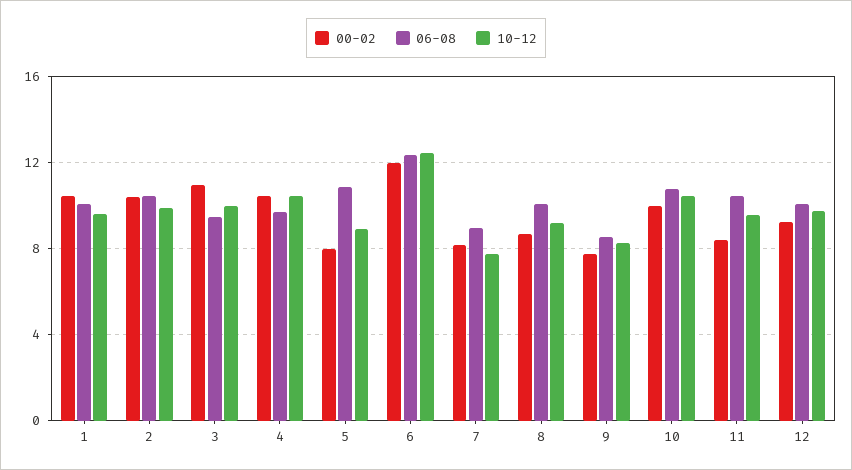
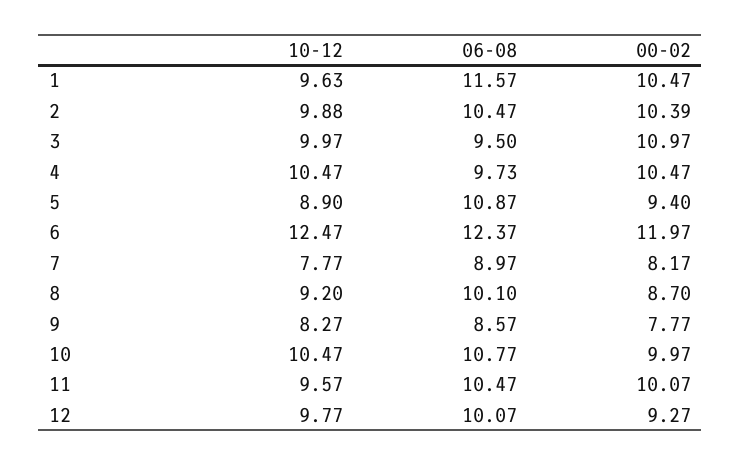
  {
    "00-02": {
      "1": 10.47,
      "2": 10.39,
      "3": 10.97,
      "4": 10.47,
-     "5": 8,
+     "5": 9.4,
      "6": 11.97,
      "7": 8.17,
      "8": 8.7,
      "9": 7.77,
      "10": 9.97,
-     "11": 8.5,
+     "11": 10.07,
      "12": 9.27
    },
    "06-08": {
-     "1": 10,
+     "1": 11.57,
      "2": 10.47,
      "3": 9.5,
      "4": 9.73,
      "5": 10.87,
      "6": 12.37,
      "7": 8.97,
      "8": 10.1,
      "9": 8.57,
      "10": 10.77,
      "11": 10.47,
      "12": 10.07
    },
    "10-12": {
      "1": 9.63,
      "2": 9.88,
      "3": 9.97,
      "4": 10.47,
      "5": 8.9,
      "6": 12.47,
      "7": 7.77,
      "8": 9.2,
      "9": 8.27,
      "10": 10.47,
      "11": 9.57,
      "12": 9.77
    }
  }

